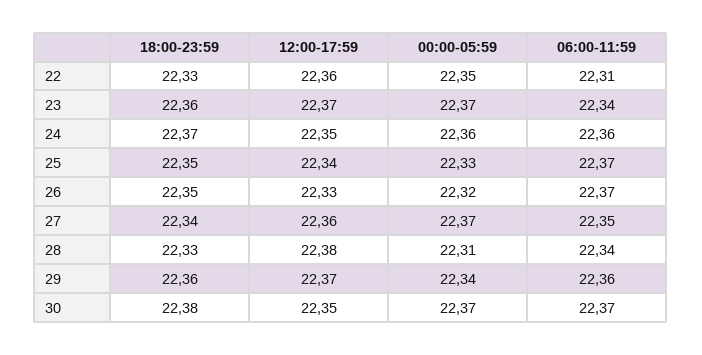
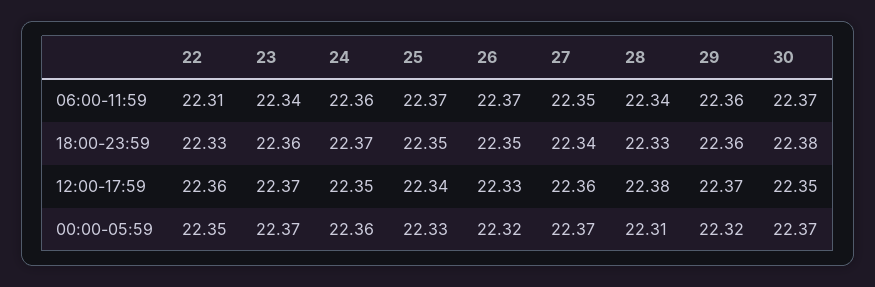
  {
    "18:00-23:59": {
      "22": 22.33,
      "23": 22.36,
      "24": 22.37,
      "25": 22.35,
      "26": 22.35,
      "27": 22.34,
      "28": 22.33,
      "29": 22.36,
      "30": 22.38
    },
    "12:00-17:59": {
      "22": 22.36,
      "23": 22.37,
      "24": 22.35,
      "25": 22.34,
      "26": 22.33,
      "27": 22.36,
      "28": 22.38,
      "29": 22.37,
      "30": 22.35
    },
    "00:00-05:59": {
      "22": 22.35,
      "23": 22.37,
      "24": 22.36,
      "25": 22.33,
      "26": 22.32,
      "27": 22.37,
      "28": 22.31,
-     "29": 22.34,
+     "29": 22.32,
      "30": 22.37
    },
    "06:00-11:59": {
      "22": 22.31,
      "23": 22.34,
      "24": 22.36,
      "25": 22.37,
      "26": 22.37,
      "27": 22.35,
      "28": 22.34,
      "29": 22.36,
      "30": 22.37
    }
  }

